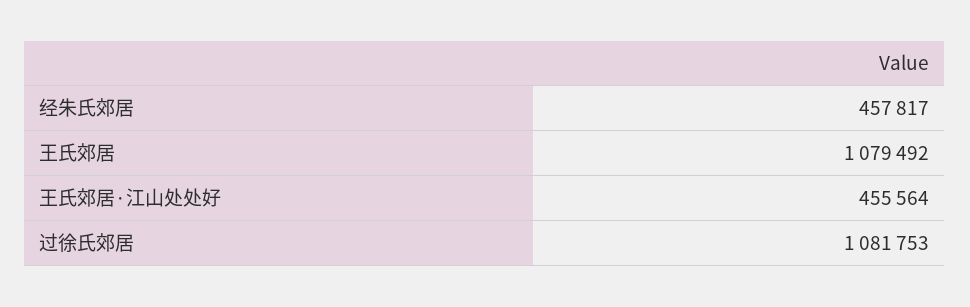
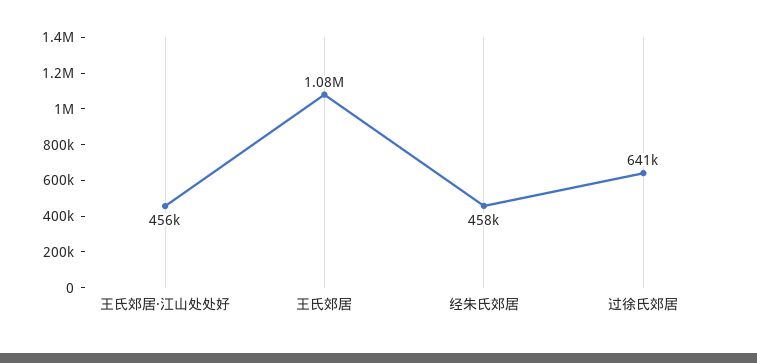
  {
    "经朱氏郊居": 457817,
    "王氏郊居": 1079492,
    "王氏郊居·江山处处好": 455564,
-   "过徐氏郊居": 1081753
+   "过徐氏郊居": 641000
  }

